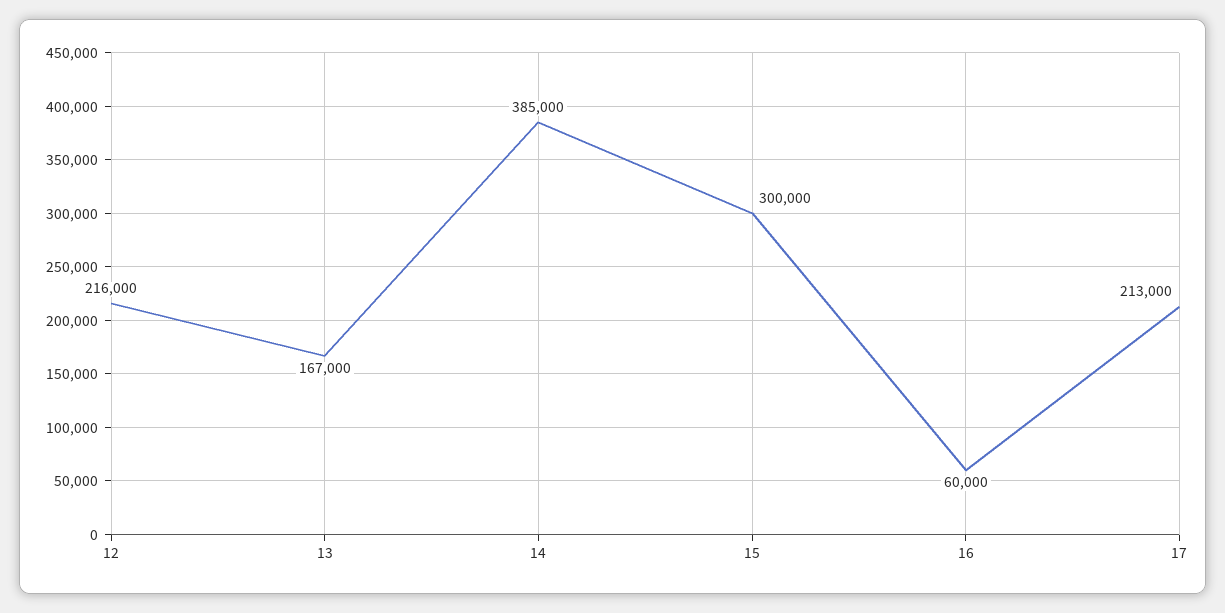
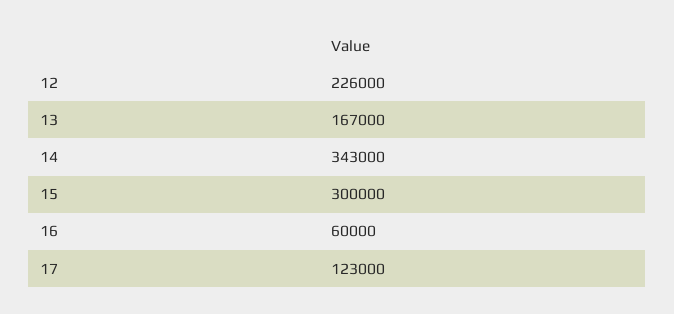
  {
-   "12": 216000,
+   "12": 226000,
    "13": 167000,
-   "14": 385000,
+   "14": 343000,
    "15": 300000,
    "16": 60000,
-   "17": 213000
+   "17": 123000
  }

